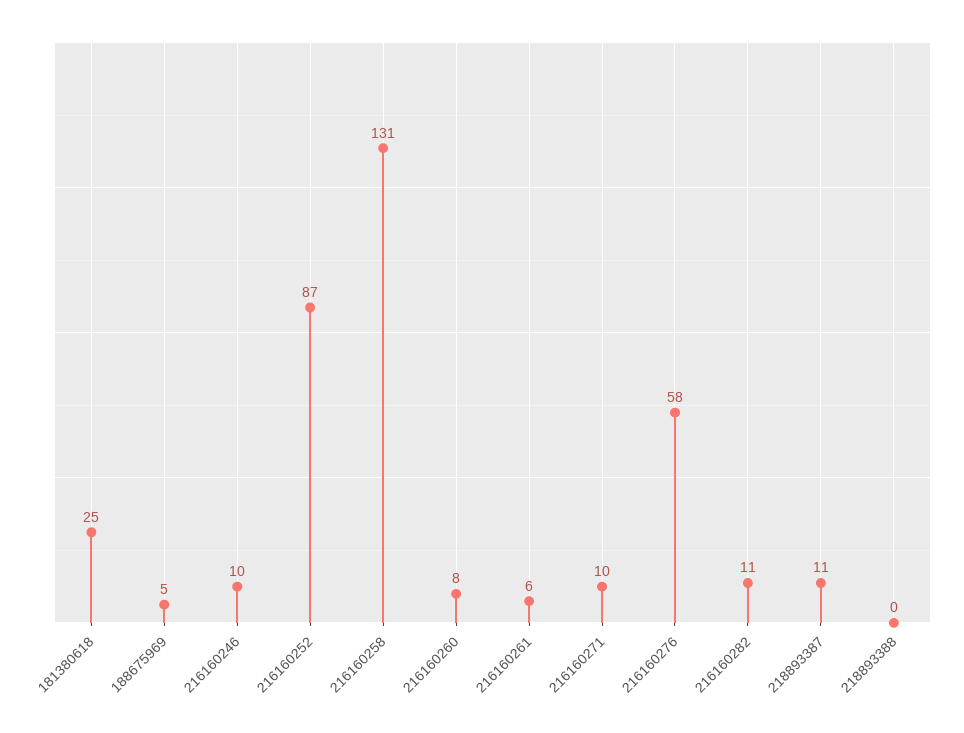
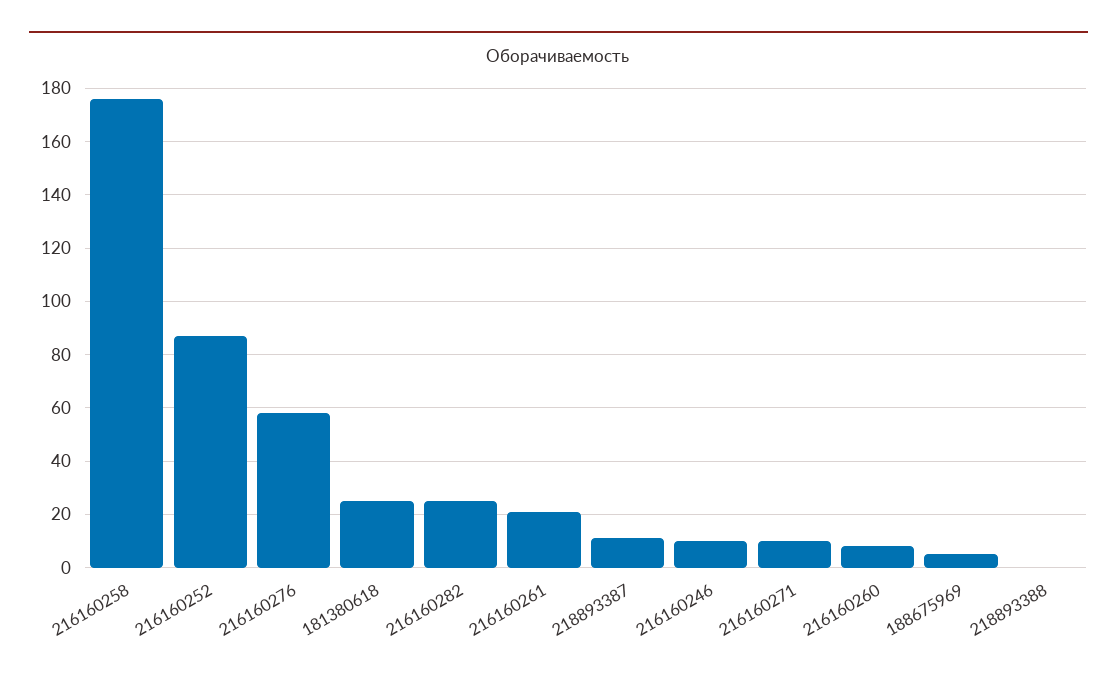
  {
    "181380618": 25,
    "188675969": 5,
    "216160246": 10,
    "216160252": 87,
-   "216160258": 131,
+   "216160258": 175,
    "216160260": 8,
-   "216160261": 6,
+   "216160261": 20,
    "216160271": 10,
    "216160276": 58,
-   "216160282": 11,
+   "216160282": 25,
    "218893387": 11,
    "218893388": 0
  }

